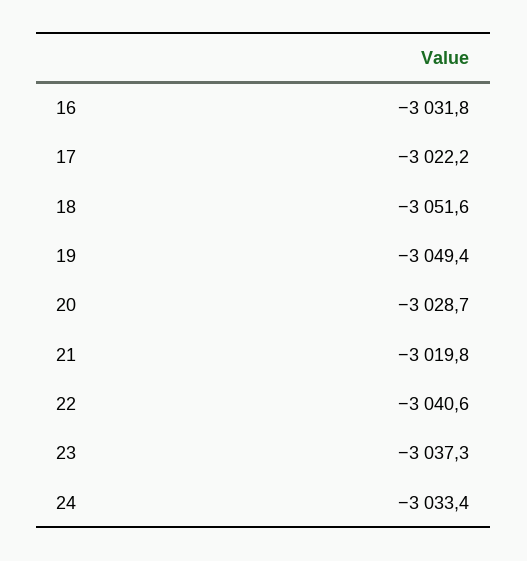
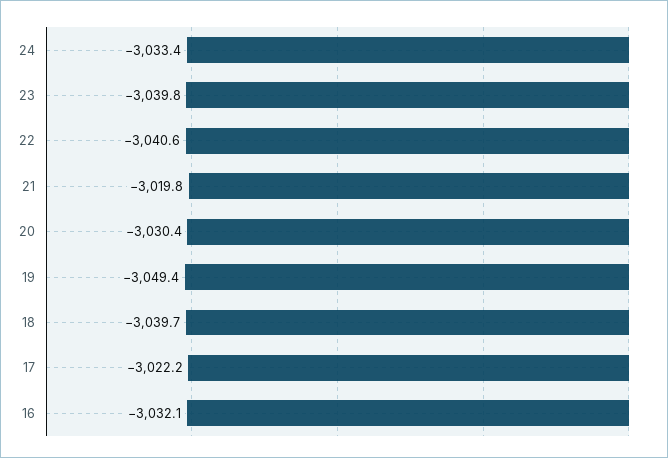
  {
-   "16": -3031.8,
+   "16": -3032.1,
    "17": -3022.2,
-   "18": -3051.6,
+   "18": -3039.7,
    "19": -3049.4,
-   "20": -3028.7,
+   "20": -3030.4,
    "21": -3019.8,
    "22": -3040.6,
-   "23": -3037.3,
+   "23": -3039.8,
    "24": -3033.4
  }

